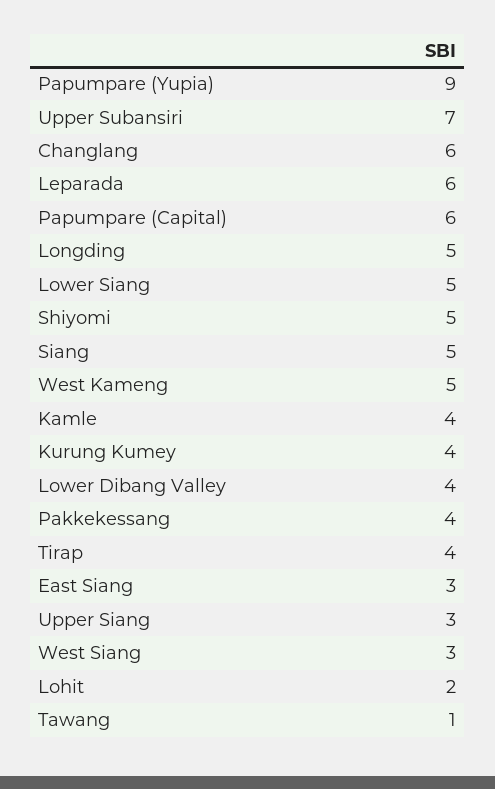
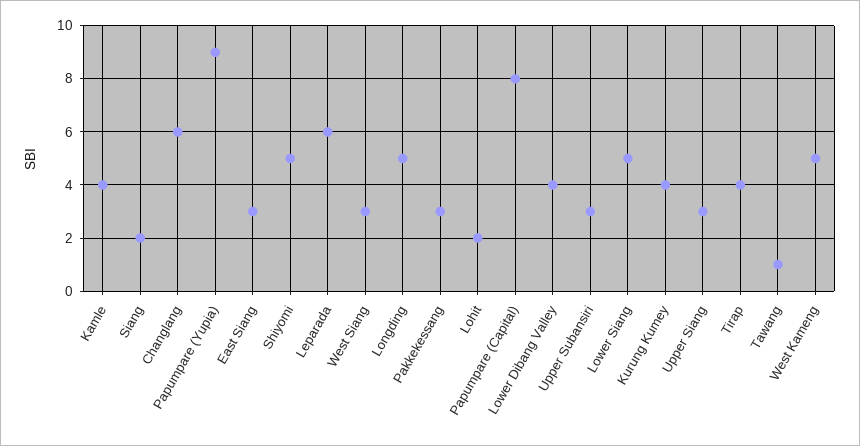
  {
    "Papumpare (Yupia)": 9,
-   "Upper Subansiri": 7,
+   "Upper Subansiri": 3,
    "Changlang": 6,
    "Leparada": 6,
-   "Papumpare (Capital)": 6,
+   "Papumpare (Capital)": 8,
    "Longding": 5,
    "Lower Siang": 5,
    "Shiyomi": 5,
-   "Siang": 5,
+   "Siang": 2,
    "West Kameng": 5,
    "Kamle": 4,
    "Kurung Kumey": 4,
    "Lower Dibang Valley": 4,
-   "Pakkekessang": 4,
+   "Pakkekessang": 3,
    "Tirap": 4,
    "East Siang": 3,
    "Upper Siang": 3,
    "West Siang": 3,
    "Lohit": 2,
    "Tawang": 1
  }

